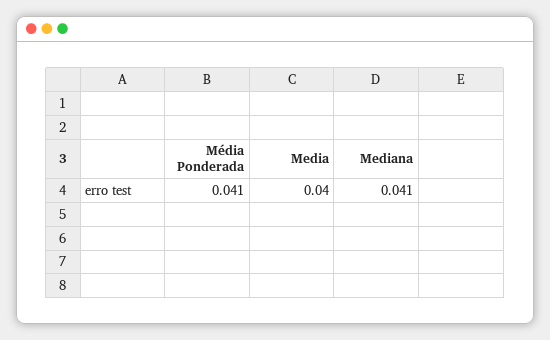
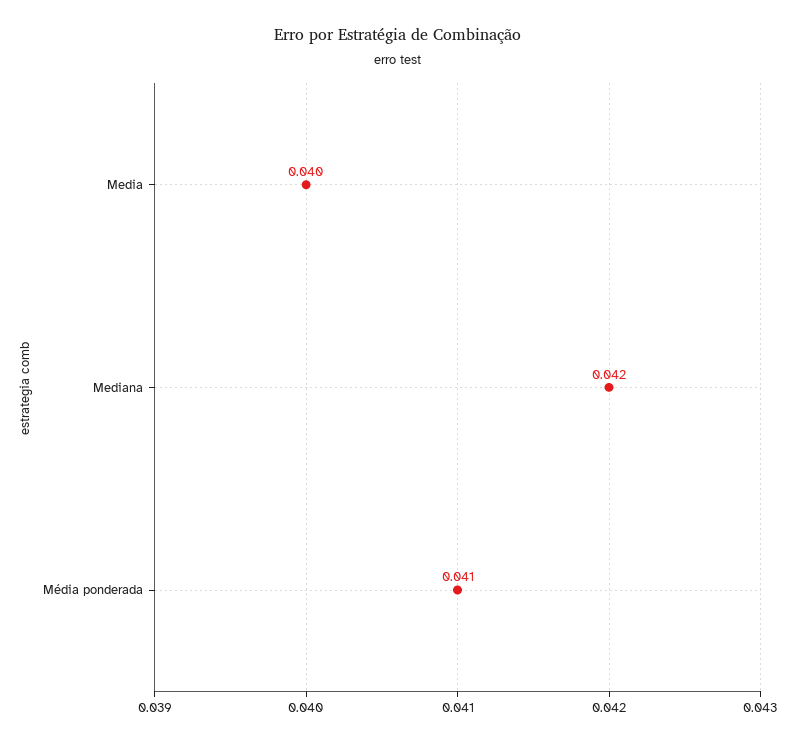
  {
    "Média Ponderada": 0.041,
    "Media": 0.04,
-   "Mediana": 0.041
+   "Mediana": 0.042
  }

